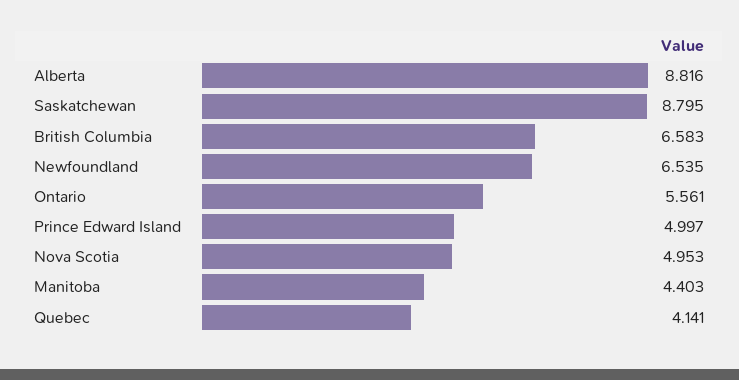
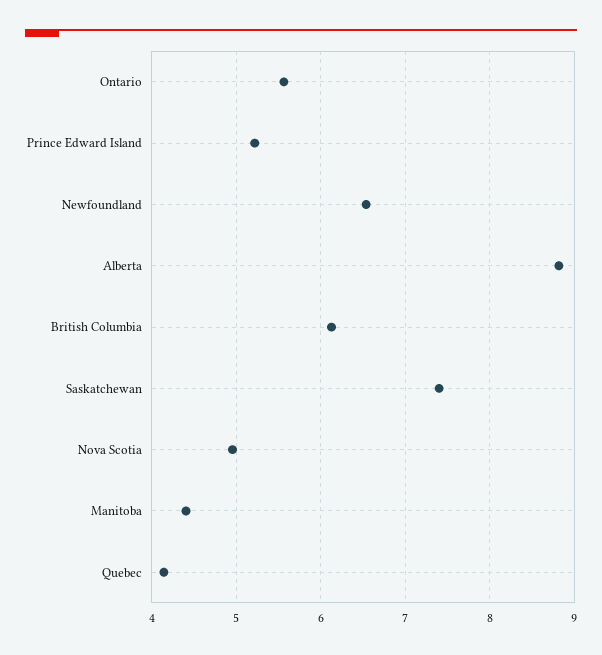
  {
    "Alberta": 8.816,
-   "Saskatchewan": 8.795,
+   "Saskatchewan": 7.4,
-   "British Columbia": 6.583,
+   "British Columbia": 6.1,
    "Newfoundland": 6.535,
    "Ontario": 5.561,
-   "Prince Edward Island": 4.997,
+   "Prince Edward Island": 5.2,
    "Nova Scotia": 4.953,
    "Manitoba": 4.403,
    "Quebec": 4.141
  }

